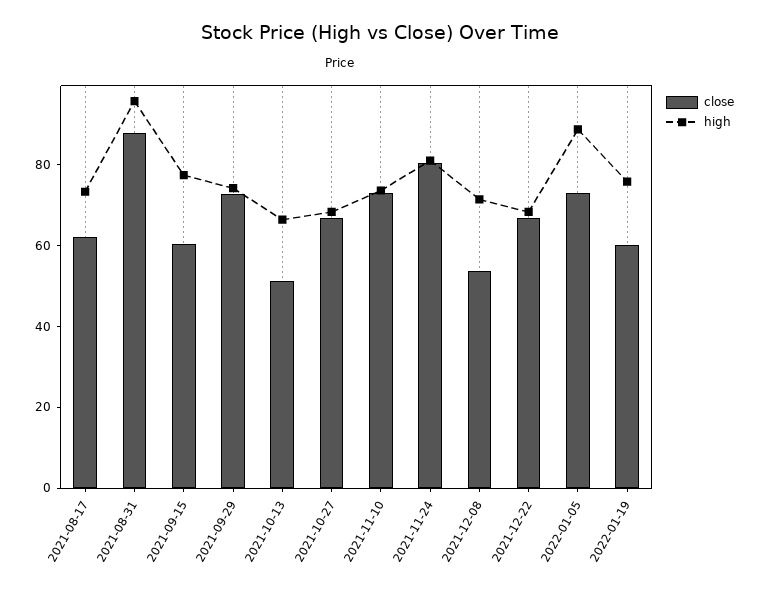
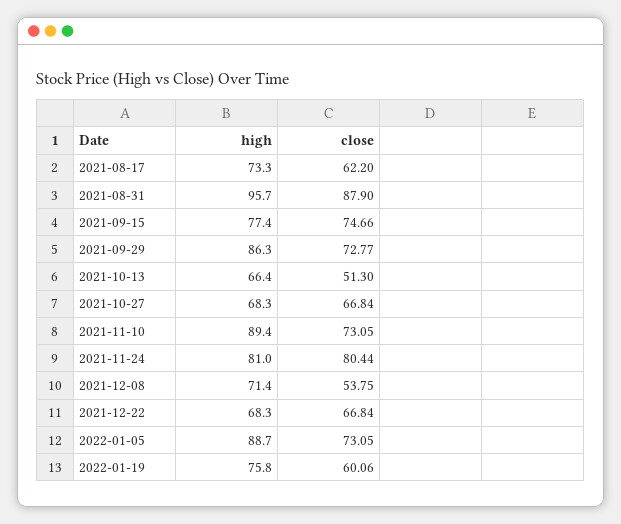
  {
    "close": {
      "2021-08-17": 62.2,
      "2021-08-31": 87.9,
-     "2021-09-15": 60,
+     "2021-09-15": 74.66,
      "2021-09-29": 72.77,
      "2021-10-13": 51.3,
      "2021-10-27": 66.84,
      "2021-11-10": 73.05,
      "2021-11-24": 80.44,
      "2021-12-08": 53.75,
      "2021-12-22": 66.84,
      "2022-01-05": 73.05,
      "2022-01-19": 60.06
    },
    "high": {
      "2021-08-17": 73.3,
      "2021-08-31": 95.7,
      "2021-09-15": 77.4,
-     "2021-09-29": 75,
+     "2021-09-29": 86.3,
      "2021-10-13": 66.4,
      "2021-10-27": 68.3,
-     "2021-11-10": 75,
+     "2021-11-10": 89.4,
      "2021-11-24": 81,
      "2021-12-08": 71.4,
      "2021-12-22": 68.3,
      "2022-01-05": 88.7,
      "2022-01-19": 75.8
    }
  }

